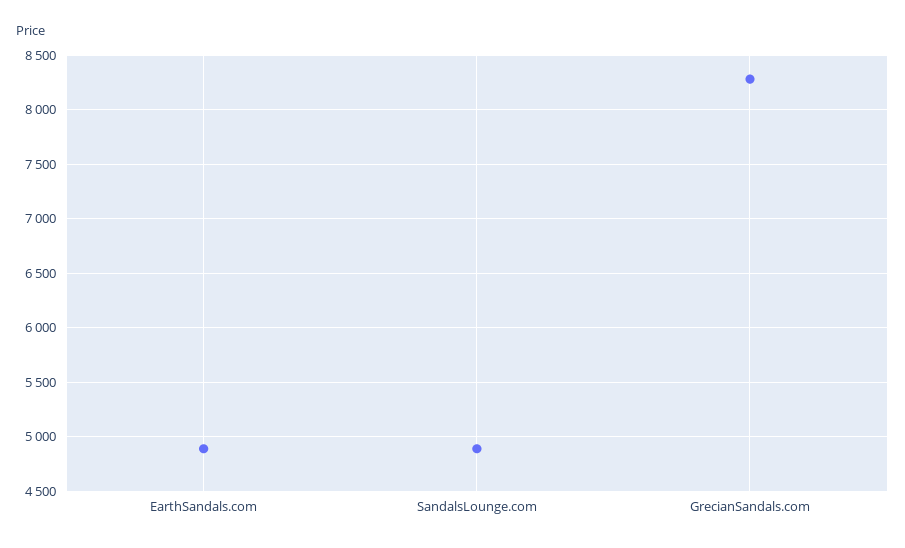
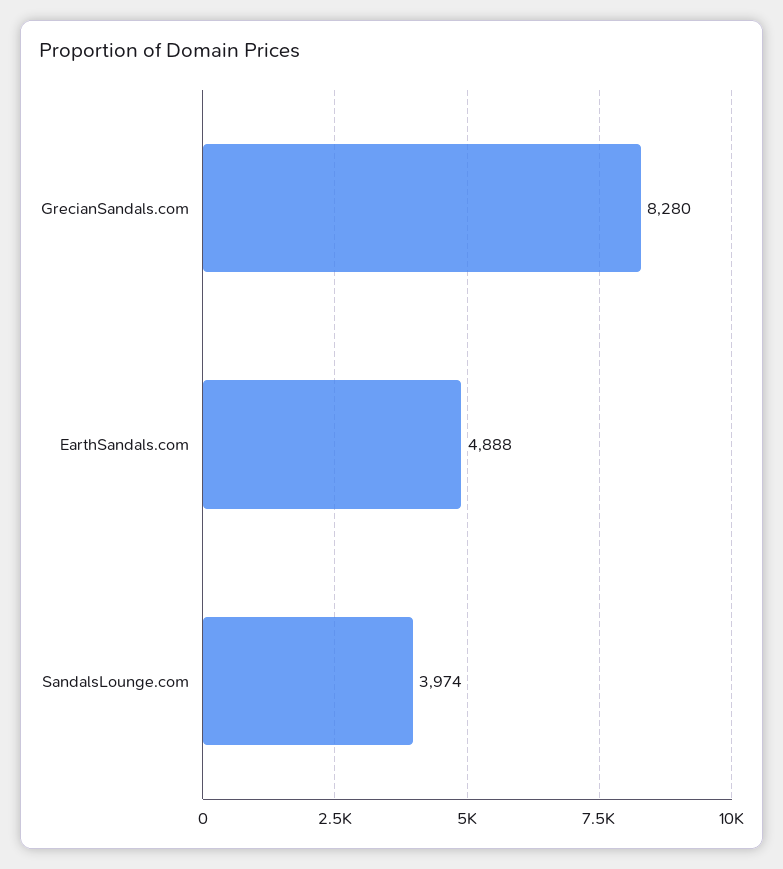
  {
    "EarthSandals.com": 4888,
-   "SandalsLounge.com": 4900,
+   "SandalsLounge.com": 3974,
    "GrecianSandals.com": 8280
  }

